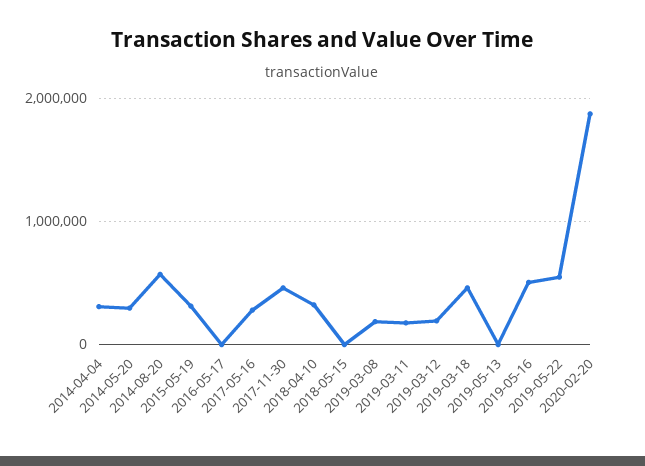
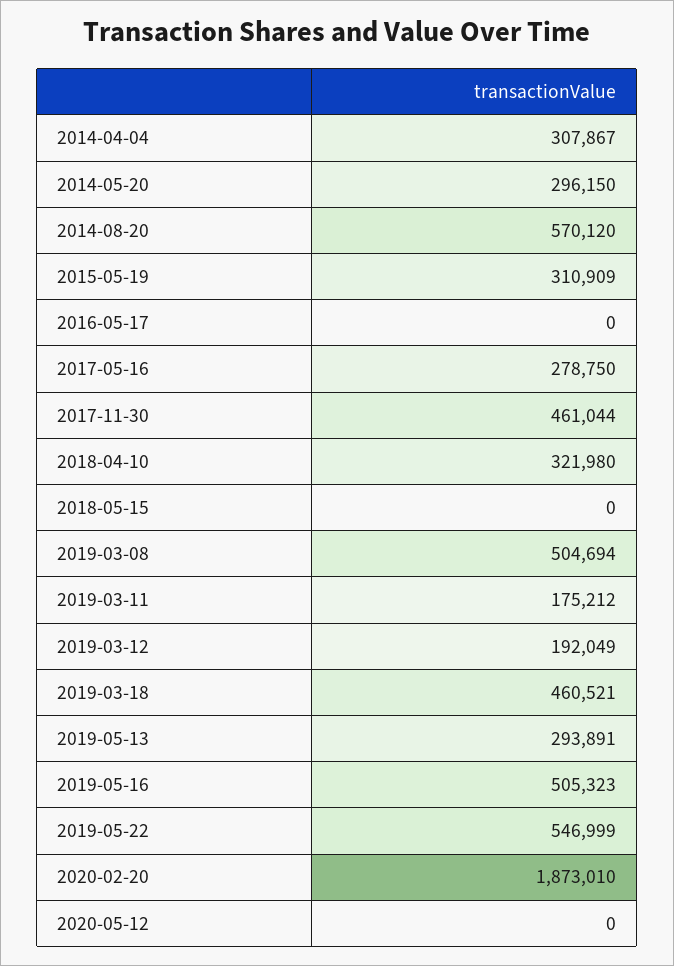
  {
    "2014-04-04": 307867,
    "2014-05-20": 296150,
    "2014-08-20": 570120,
    "2015-05-19": 310909,
    "2016-05-17": 0,
    "2017-05-16": 278750,
    "2017-11-30": 461044,
    "2018-04-10": 321980,
    "2018-05-15": 0,
-   "2019-03-08": 200000,
+   "2019-03-08": 504694,
    "2019-03-11": 175212,
    "2019-03-12": 192049,
    "2019-03-18": 460521,
-   "2019-05-13": 0,
+   "2019-05-13": 293891,
    "2019-05-16": 505323,
    "2019-05-22": 546999,
-   "2020-02-20": 1873010
+   "2020-02-20": 1873010,
+   "2020-05-12": 0
  }

